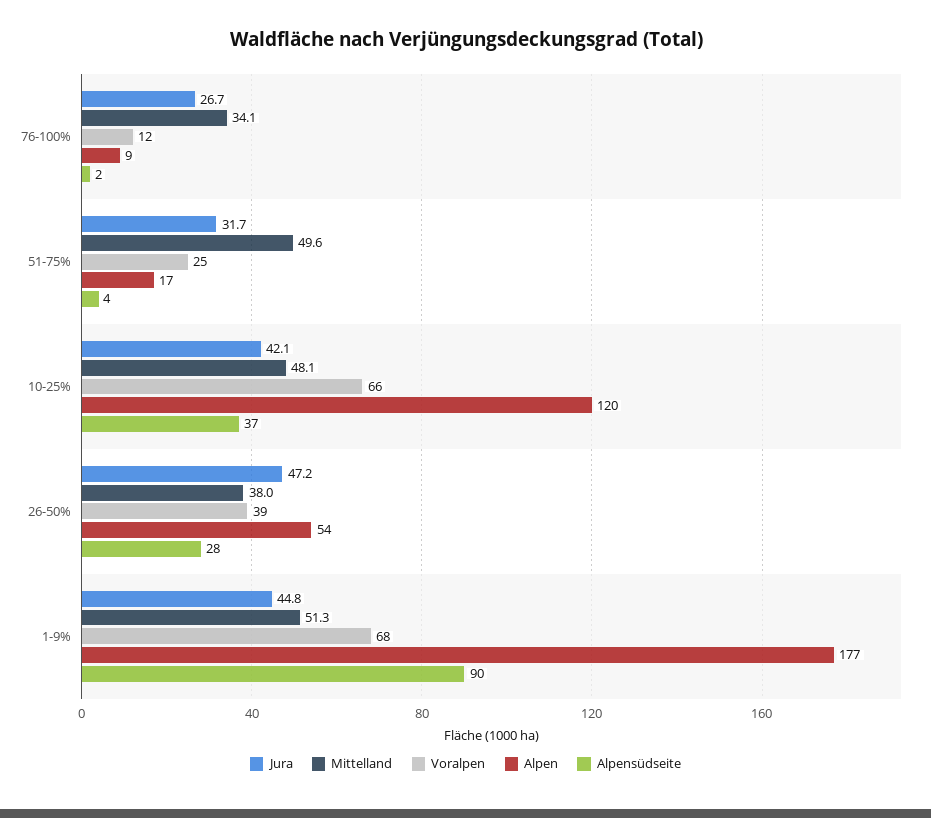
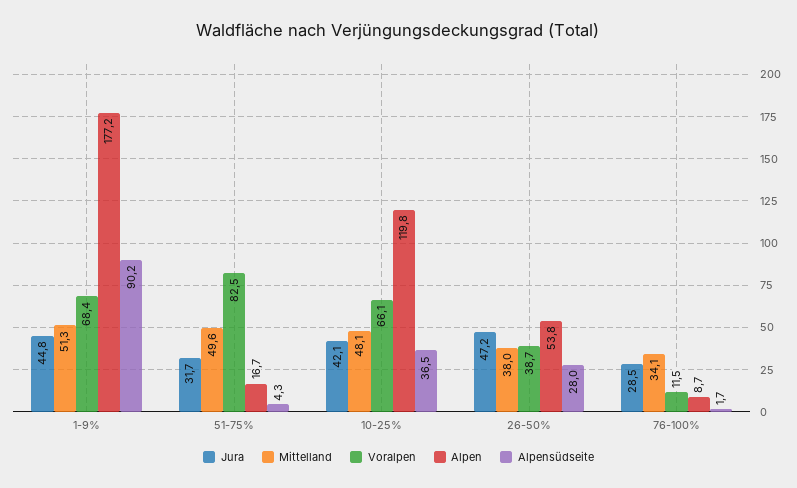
  {
    "Jura": {
-     "76-100%": 26.7,
+     "76-100%": 28.5,
      "51-75%": 31.7,
      "10-25%": 42.1,
      "26-50%": 47.2,
      "1-9%": 44.8
    },
    "Mittelland": {
      "76-100%": 34.1,
      "51-75%": 49.6,
      "10-25%": 48.1,
      "26-50%": 38,
      "1-9%": 51.3
    },
    "Voralpen": {
      "76-100%": 11.5,
-     "51-75%": 25,
+     "51-75%": 82.5,
      "10-25%": 66.1,
      "26-50%": 38.7,
      "1-9%": 68.4
    },
    "Alpen": {
      "76-100%": 8.7,
      "51-75%": 16.7,
      "10-25%": 119.8,
      "26-50%": 53.8,
      "1-9%": 177.2
    },
    "Alpensüdseite": {
      "76-100%": 1.7,
      "51-75%": 4.3,
      "10-25%": 36.5,
      "26-50%": 28,
      "1-9%": 90.2
    }
  }

